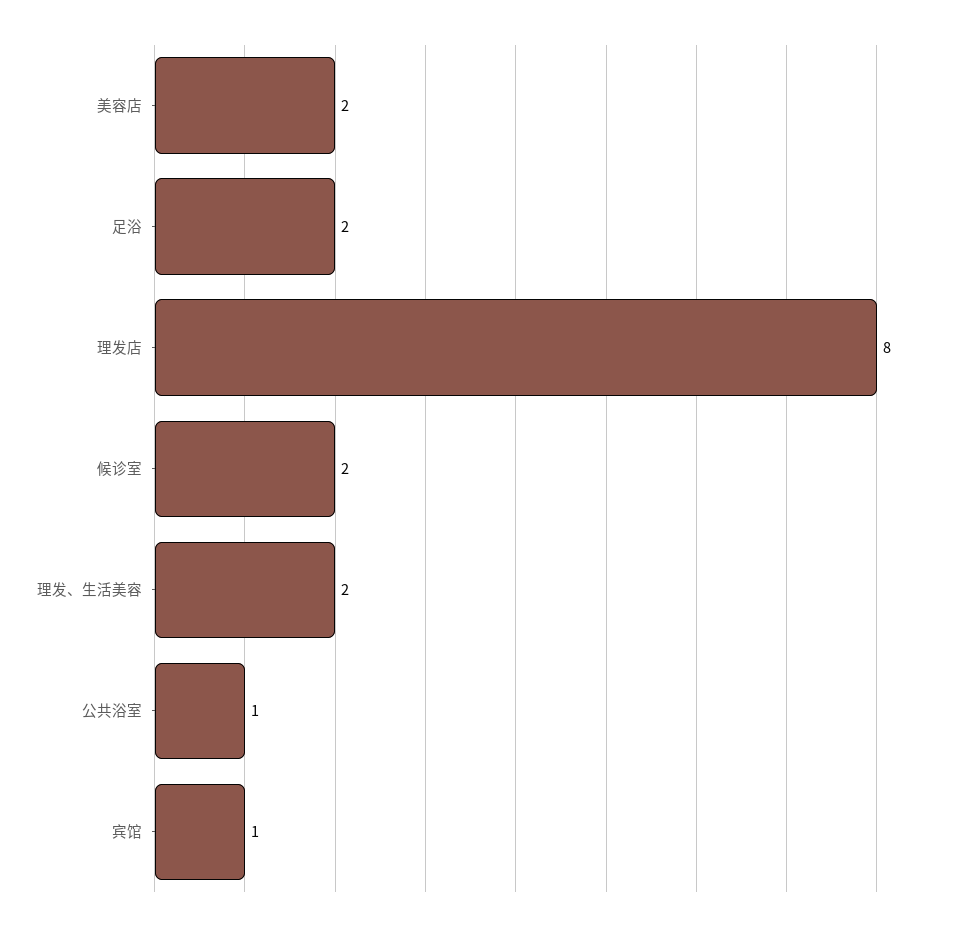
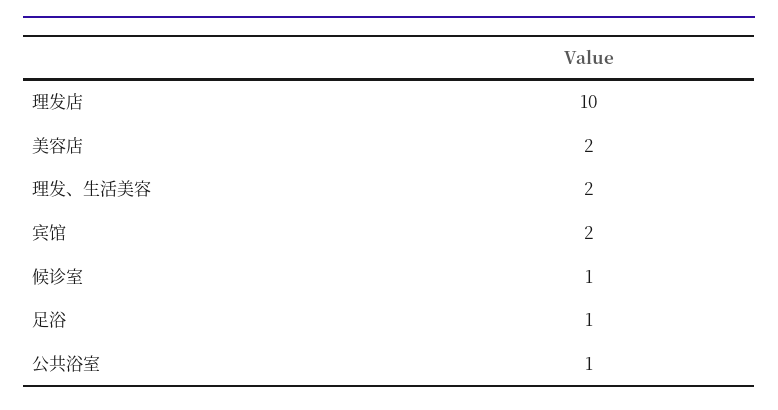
  {
    "美容店": 2,
-   "足浴": 2,
+   "足浴": 1,
-   "理发店": 8,
+   "理发店": 10,
-   "候诊室": 2,
+   "候诊室": 1,
    "理发、生活美容": 2,
    "公共浴室": 1,
-   "宾馆": 1
+   "宾馆": 2
  }

